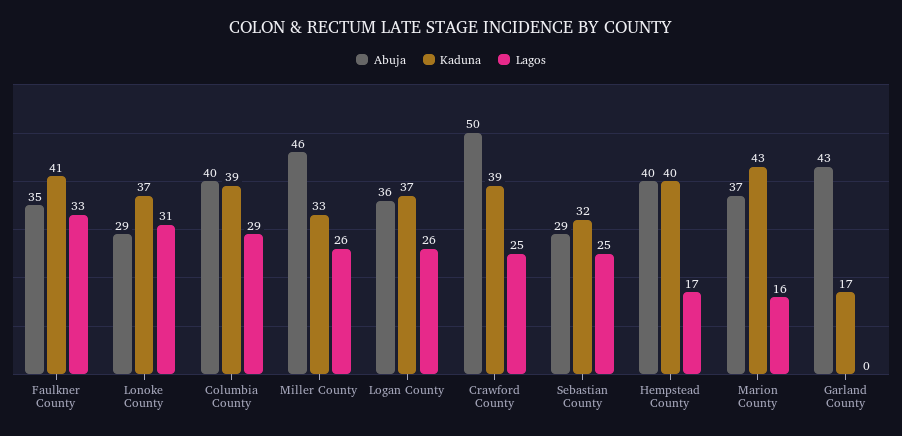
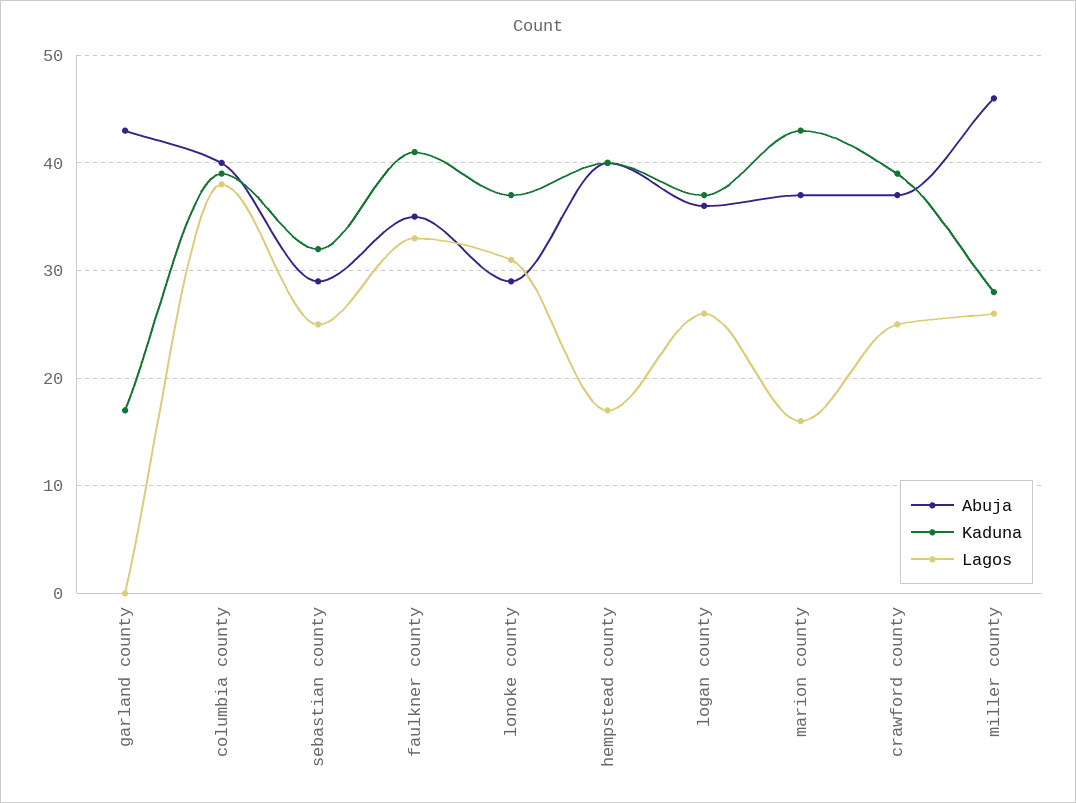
  {
    "Abuja": {
      "Faulkner County": 35,
      "Lonoke County": 29,
      "Columbia County": 40,
      "Miller County": 46,
      "Logan County": 36,
-     "Crawford County": 50,
+     "Crawford County": 37,
      "Sebastian County": 29,
      "Hempstead County": 40,
      "Marion County": 37,
      "Garland County": 43
    },
    "Kaduna": {
      "Faulkner County": 41,
      "Lonoke County": 37,
      "Columbia County": 39,
-     "Miller County": 33,
+     "Miller County": 28,
      "Logan County": 37,
      "Crawford County": 39,
      "Sebastian County": 32,
      "Hempstead County": 40,
      "Marion County": 43,
      "Garland County": 17
    },
    "Lagos": {
      "Faulkner County": 33,
      "Lonoke County": 31,
-     "Columbia County": 29,
+     "Columbia County": 38,
      "Miller County": 26,
      "Logan County": 26,
      "Crawford County": 25,
      "Sebastian County": 25,
      "Hempstead County": 17,
      "Marion County": 16,
      "Garland County": 0
    }
  }

